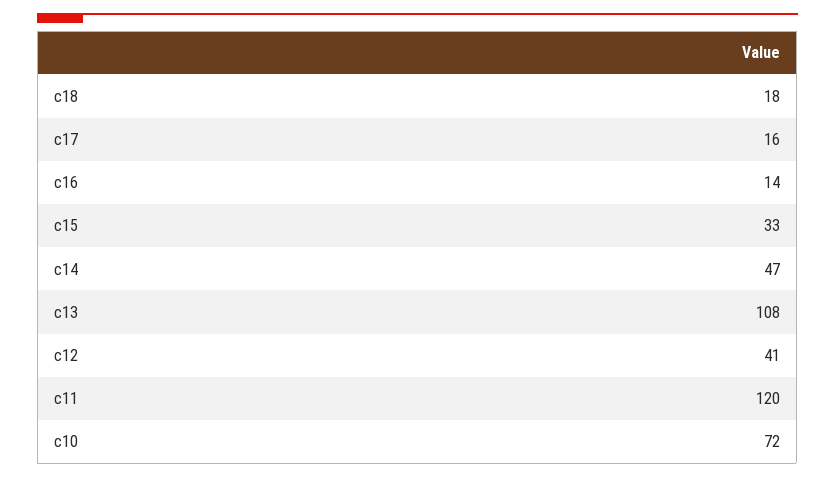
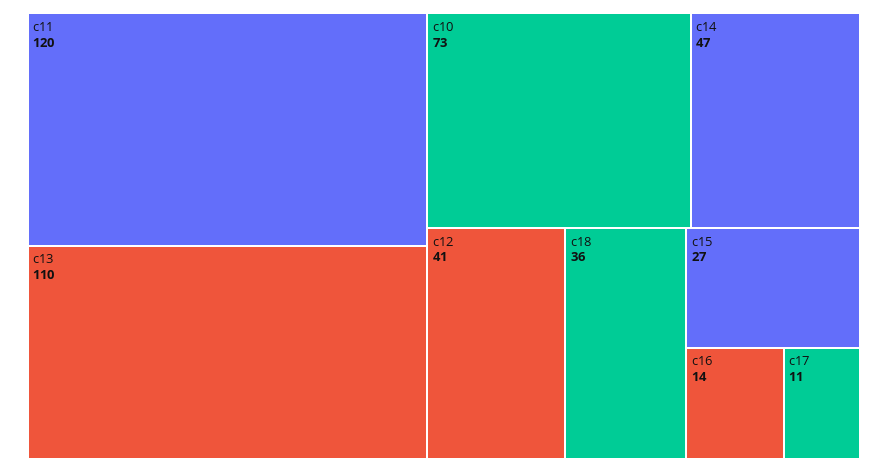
  {
-   "c18": 18,
+   "c18": 36,
-   "c17": 16,
+   "c17": 11,
    "c16": 14,
-   "c15": 33,
+   "c15": 27,
    "c14": 47,
-   "c13": 108,
+   "c13": 110,
    "c12": 41,
    "c11": 120,
-   "c10": 72
+   "c10": 73
  }

